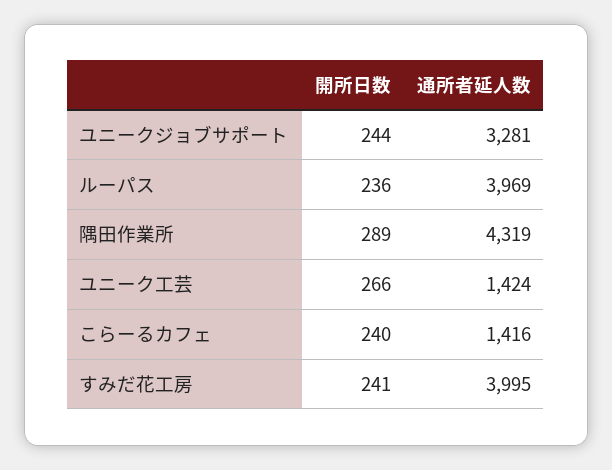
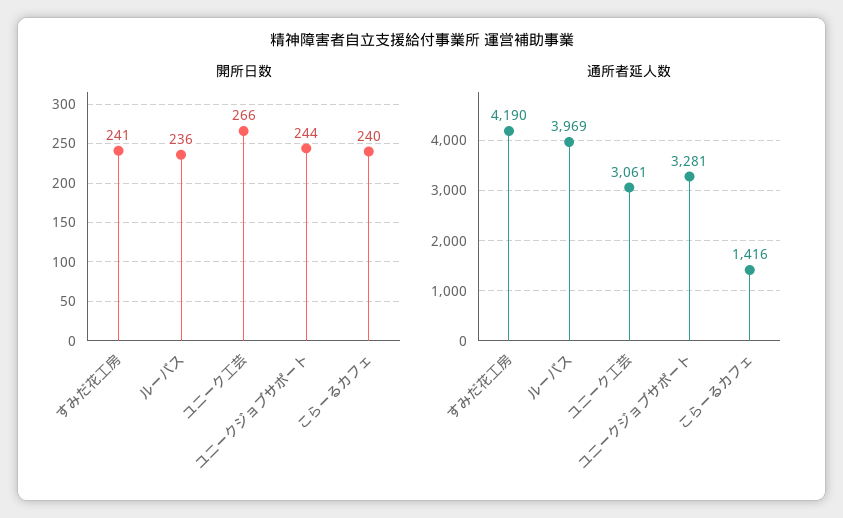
  {
    "開所日数": {
      "ユニークジョブサポート": 244,
      "ルーパス": 236,
-     "隅田作業所": 289,
      "ユニーク工芸": 266,
      "こらーるカフェ": 240,
      "すみだ花工房": 241
    },
    "通所者延人数": {
      "ユニークジョブサポート": 3281,
      "ルーパス": 3969,
-     "隅田作業所": 4319,
-     "ユニーク工芸": 1424,
+     "ユニーク工芸": 3061,
      "こらーるカフェ": 1416,
-     "すみだ花工房": 3995
+     "すみだ花工房": 4190
    }
  }

